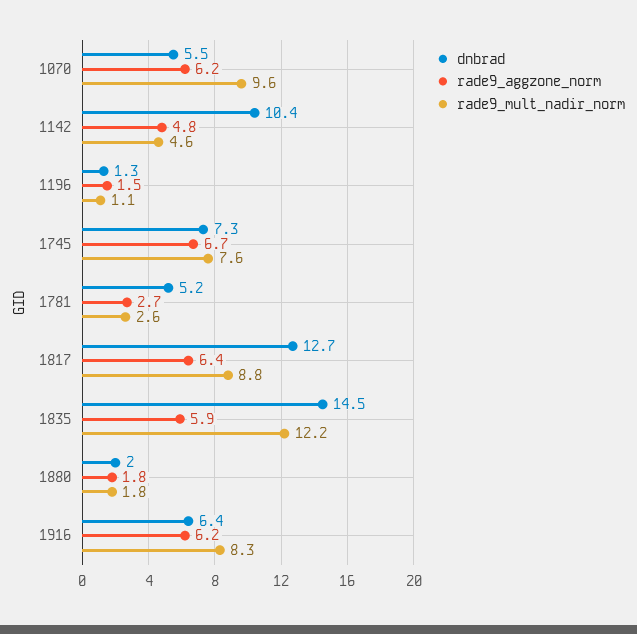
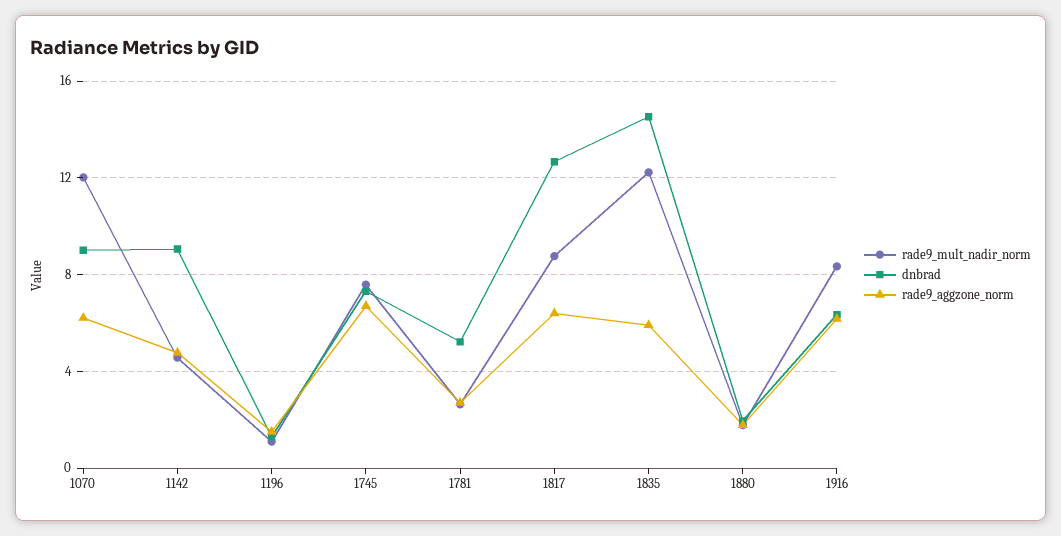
  {
    "dnbrad": {
-     "1070": 5.5,
+     "1070": 9,
-     "1142": 10.4,
+     "1142": 9,
      "1196": 1.3,
      "1745": 7.3,
      "1781": 5.2,
      "1817": 12.7,
      "1835": 14.5,
      "1880": 2,
      "1916": 6.4
    },
    "rade9_aggzone_norm": {
      "1070": 6.2,
      "1142": 4.8,
      "1196": 1.5,
      "1745": 6.7,
      "1781": 2.7,
      "1817": 6.4,
      "1835": 5.9,
      "1880": 1.8,
      "1916": 6.2
    },
    "rade9_mult_nadir_norm": {
-     "1070": 9.6,
+     "1070": 12,
      "1142": 4.6,
      "1196": 1.1,
      "1745": 7.6,
      "1781": 2.6,
      "1817": 8.8,
      "1835": 12.2,
      "1880": 1.8,
      "1916": 8.3
    }
  }

